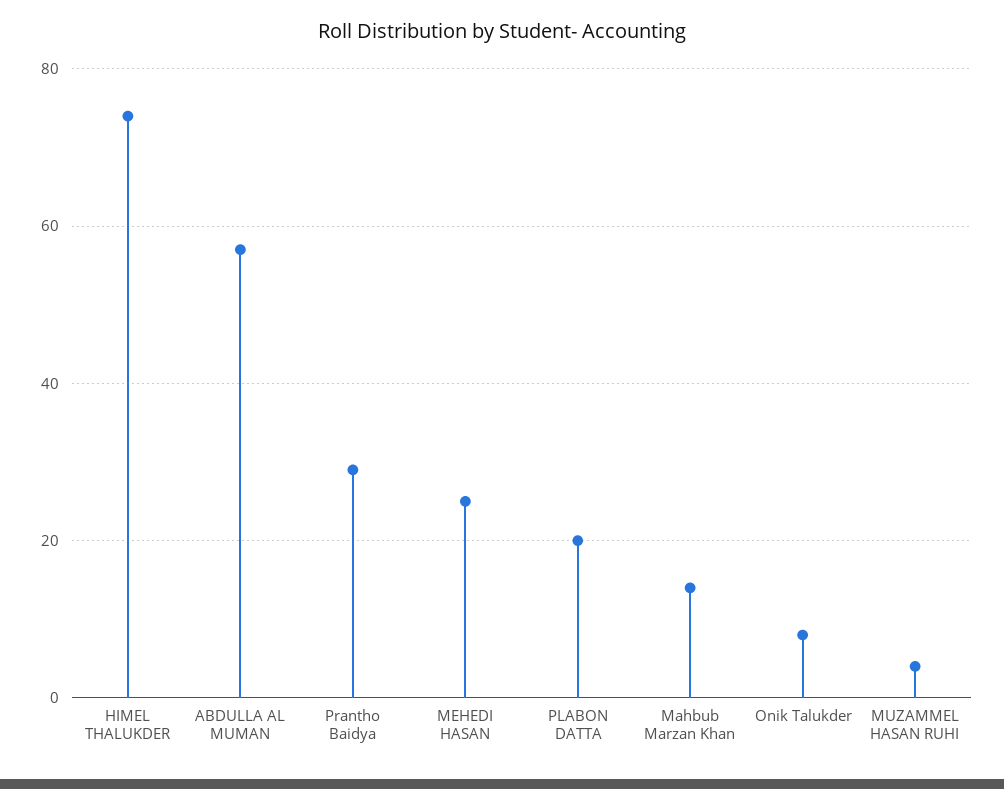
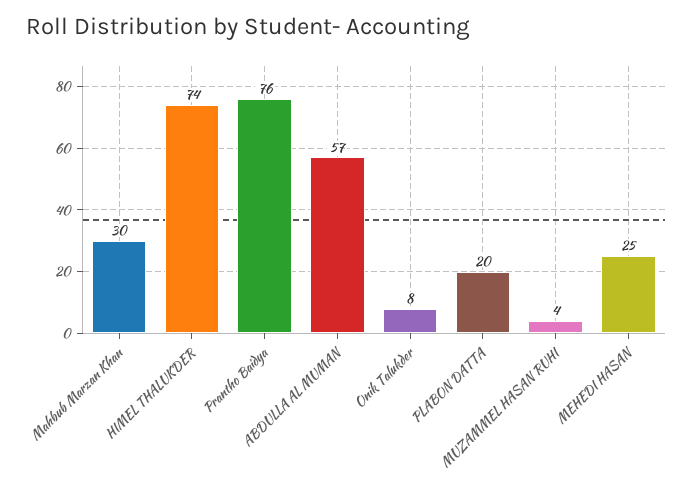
  {
    "HIMEL THALUKDER": 74,
    "ABDULLA AL MUMAN": 57,
-   "Prantho Baidya": 30,
+   "Prantho Baidya": 76,
    "MEHEDI HASAN": 25,
    "PLABON DATTA": 20,
-   "Mahbub Marzan Khan": 15,
+   "Mahbub Marzan Khan": 30,
    "Onik Talukder": 8,
    "MUZAMMEL HASAN RUHI": 4
  }

